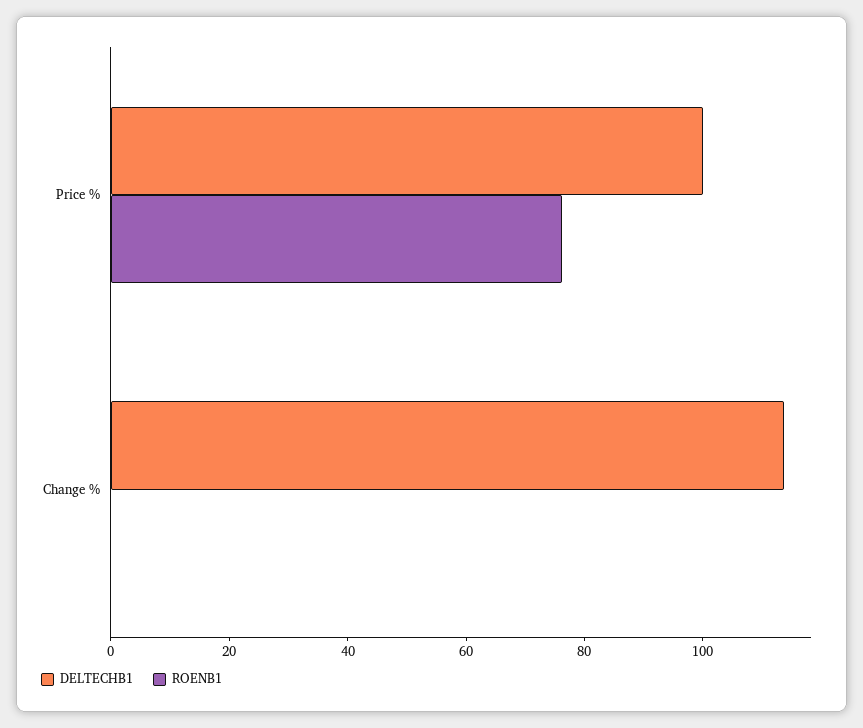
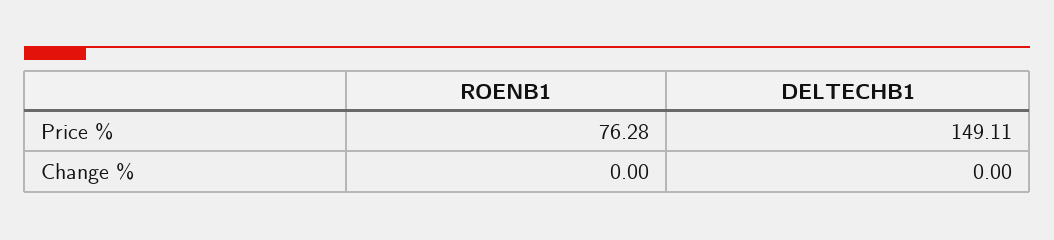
  {
    "DELTECHB1": {
-     "Price %": 100,
+     "Price %": 149.11,
-     "Change %": 115
+     "Change %": 0
    },
    "ROENB1": {
      "Price %": 76.28,
      "Change %": 0
    }
  }

